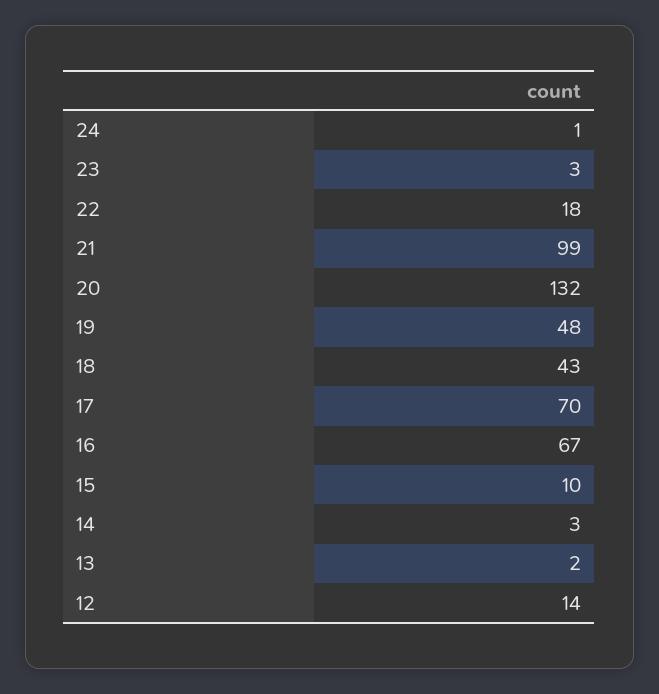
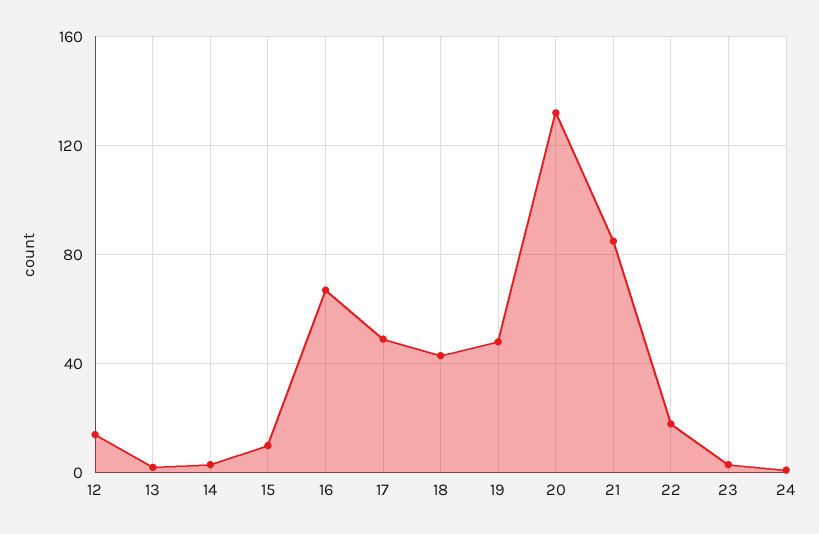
  {
    "24": 1,
    "23": 3,
    "22": 18,
-   "21": 99,
+   "21": 85,
    "20": 132,
    "19": 48,
    "18": 43,
-   "17": 70,
+   "17": 50,
    "16": 67,
    "15": 10,
    "14": 3,
    "13": 2,
    "12": 14
  }

